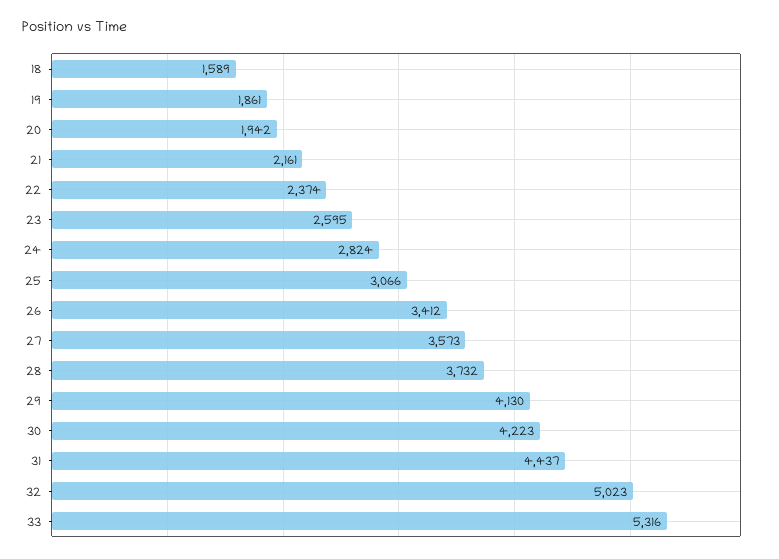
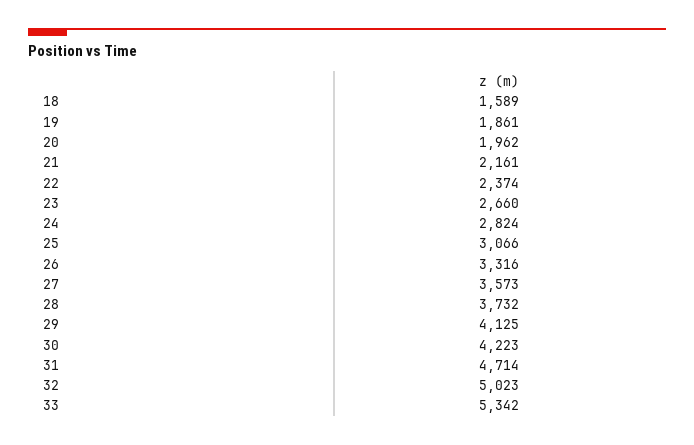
  {
    "18": 1589,
    "19": 1861,
-   "20": 1942,
+   "20": 1962,
    "21": 2161,
    "22": 2374,
-   "23": 2595,
+   "23": 2660,
    "24": 2824,
    "25": 3066,
-   "26": 3412,
+   "26": 3316,
    "27": 3573,
    "28": 3732,
-   "29": 4130,
+   "29": 4125,
    "30": 4223,
-   "31": 4437,
+   "31": 4714,
    "32": 5023,
-   "33": 5316
+   "33": 5342
  }

